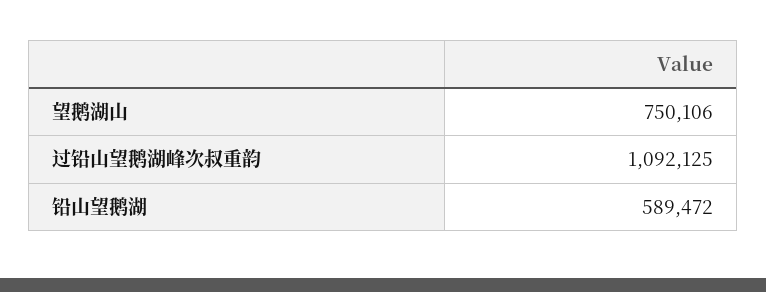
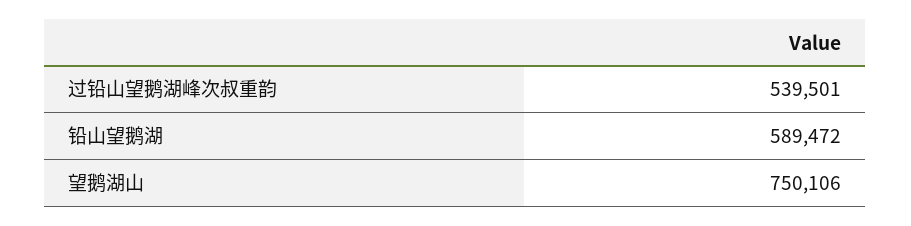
  {
    "望鹅湖山": 750106,
-   "过铅山望鹅湖峰次叔重韵": 1092125,
+   "过铅山望鹅湖峰次叔重韵": 539501,
    "铅山望鹅湖": 589472
  }

